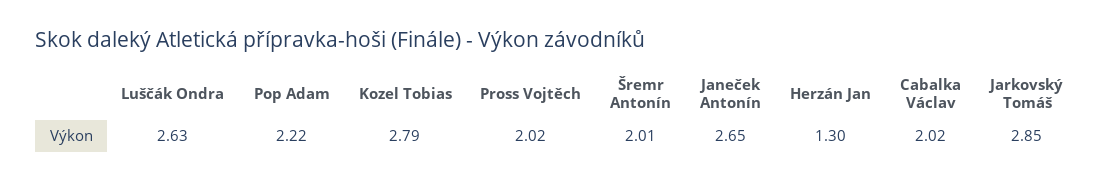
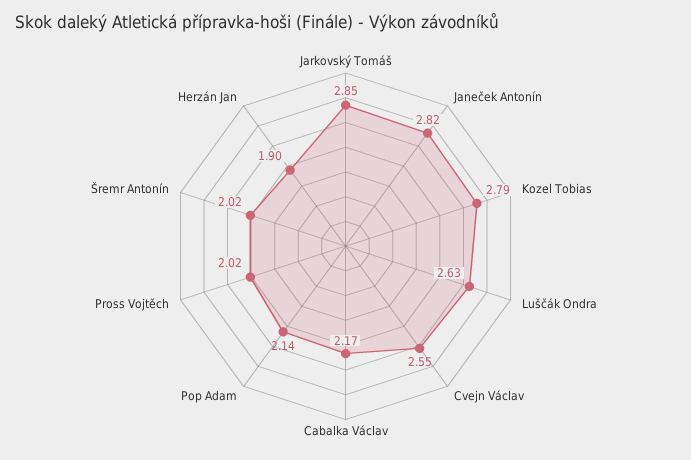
  {
    "Luščák Ondra": 2.63,
-   "Pop Adam": 2.22,
+   "Pop Adam": 2.14,
    "Kozel Tobias": 2.79,
    "Pross Vojtěch": 2.02,
-   "Šremr Antonín": 2.01,
+   "Šremr Antonín": 2.02,
-   "Janeček Antonín": 2.65,
+   "Janeček Antonín": 2.82,
-   "Herzán Jan": 1.3,
+   "Herzán Jan": 1.9,
-   "Cabalka Václav": 2.02,
+   "Cabalka Václav": 2.17,
-   "Jarkovský Tomáš": 2.85
+   "Jarkovský Tomáš": 2.85,
+   "Cvejn Václav": 2.55
  }

